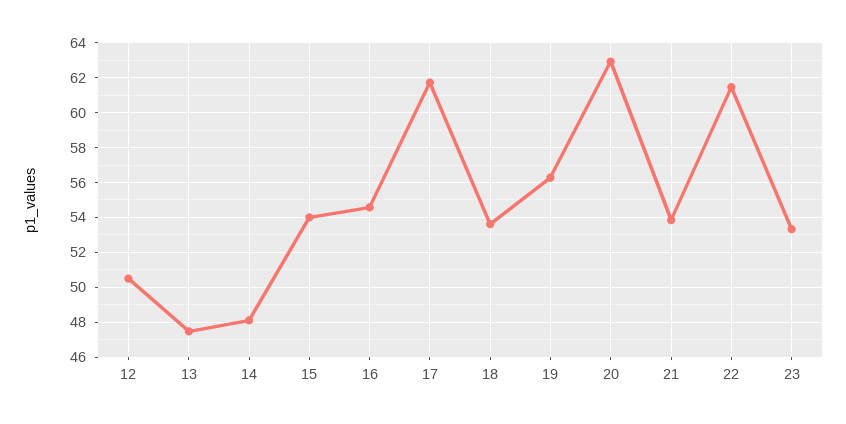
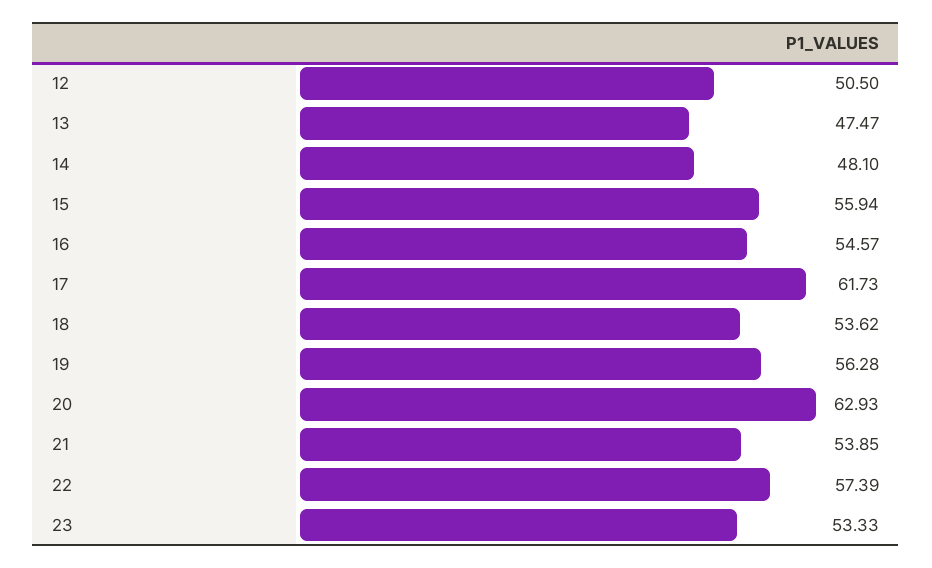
  {
    "12": 50.5,
    "13": 47.47,
    "14": 48.1,
-   "15": 54,
+   "15": 55.94,
    "16": 54.57,
    "17": 61.73,
    "18": 53.62,
    "19": 56.28,
    "20": 62.93,
    "21": 53.85,
-   "22": 61.5,
+   "22": 57.39,
    "23": 53.33
  }

